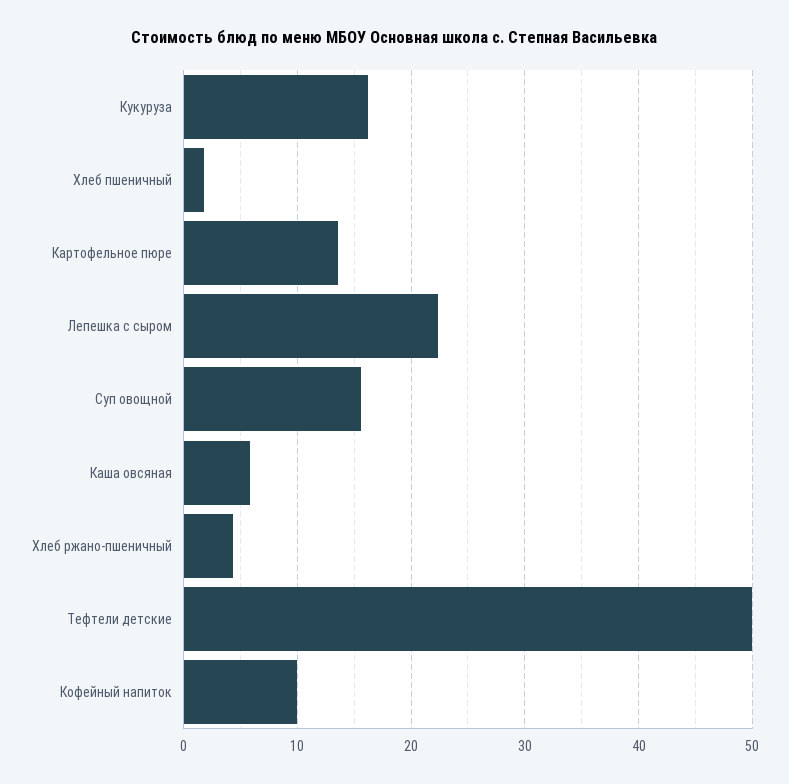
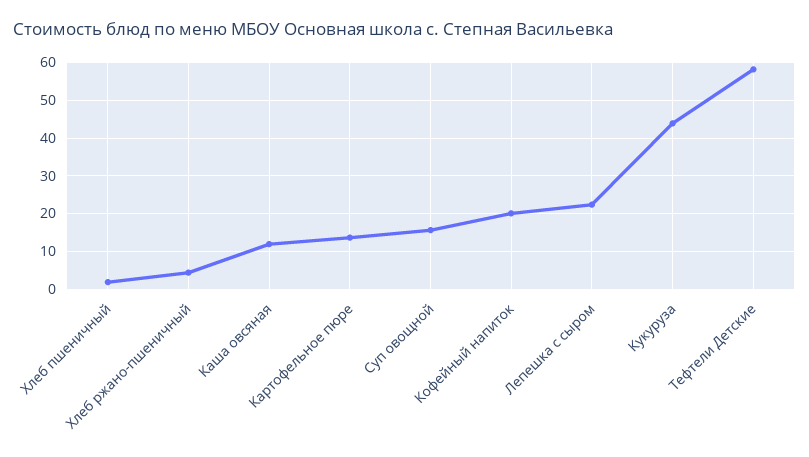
  {
-   "Кукуруза": 16,
+   "Кукуруза": 44,
    "Хлеб пшеничный": 2,
    "Картофельное пюре": 14,
    "Лепешка с сыром": 22,
    "Суп овощной": 16,
-   "Каша овсяная": 6,
+   "Каша овсяная": 12,
    "Хлеб ржано-пшеничный": 4,
-   "Тефтели детские": 50,
+   "Тефтели детские": 58,
-   "Кофейный напиток": 10
+   "Кофейный напиток": 20
  }

